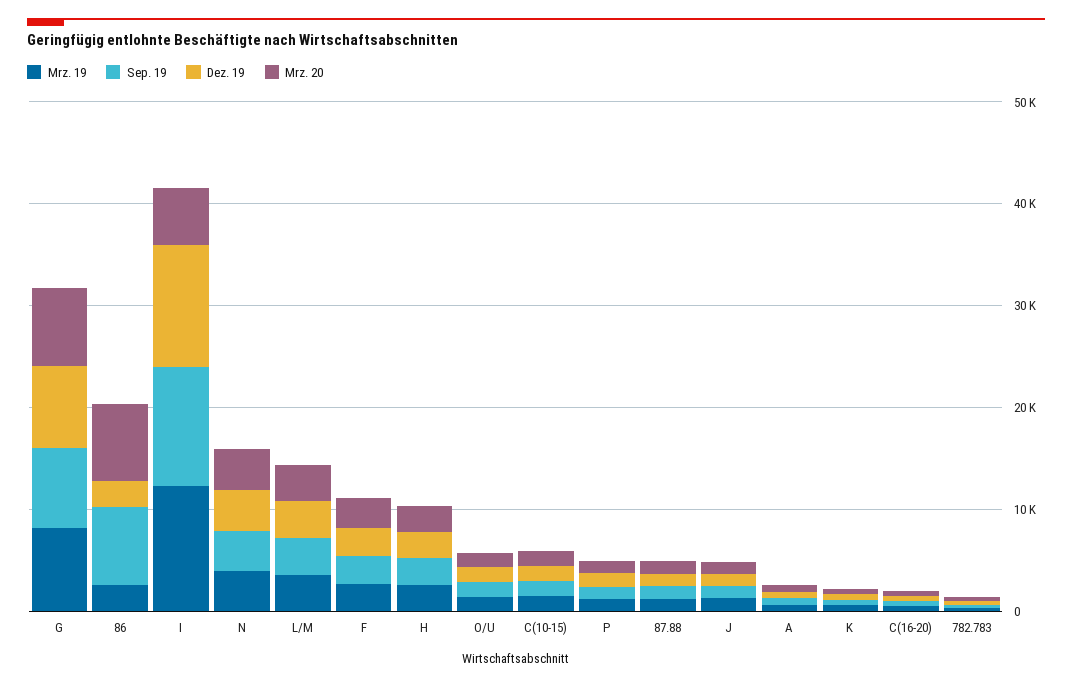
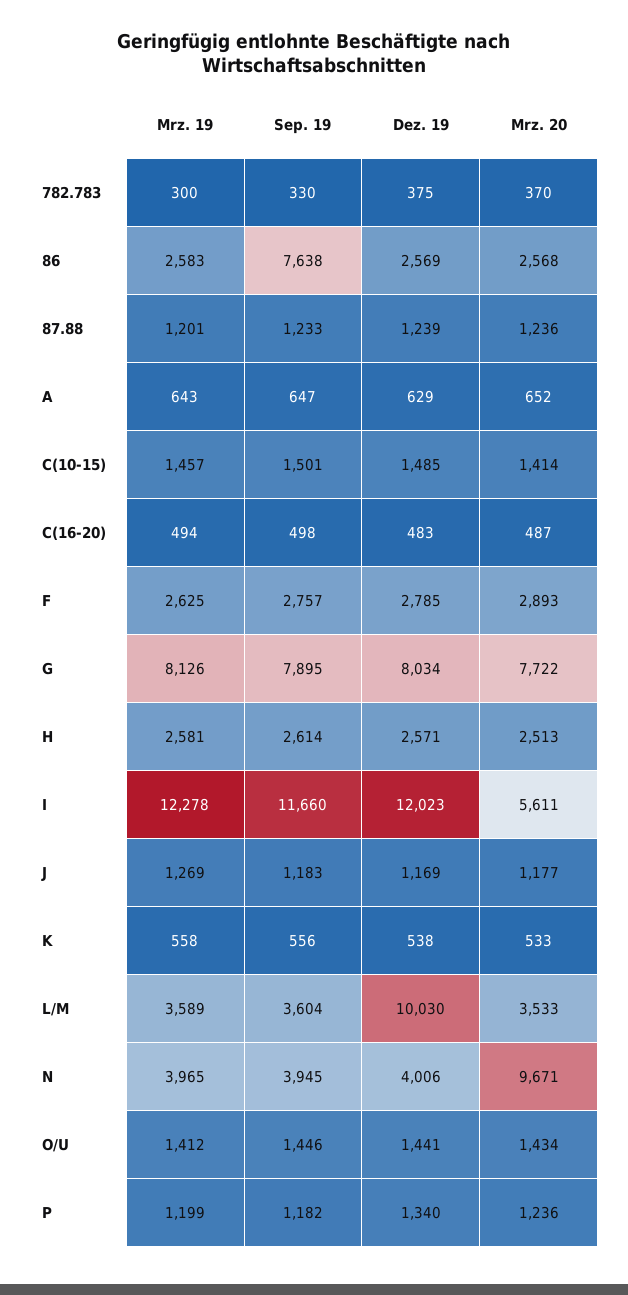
  {
    "Mrz. 19": {
      "G": 8126,
      "86": 2583,
      "I": 12278,
      "N": 3965,
      "L/M": 3589,
      "F": 2625,
      "H": 2581,
      "O/U": 1412,
      "C(10-15)": 1457,
      "P": 1199,
      "87.88": 1201,
      "J": 1269,
      "A": 643,
      "K": 558,
      "C(16-20)": 494,
      "782.783": 300
    },
    "Sep. 19": {
      "G": 7895,
      "86": 7638,
      "I": 11660,
      "N": 3945,
      "L/M": 3604,
      "F": 2757,
      "H": 2614,
      "O/U": 1446,
      "C(10-15)": 1501,
      "P": 1182,
      "87.88": 1233,
      "J": 1183,
      "A": 647,
      "K": 556,
      "C(16-20)": 498,
      "782.783": 330
    },
    "Dez. 19": {
      "G": 8034,
      "86": 2569,
      "I": 12023,
      "N": 4006,
-     "L/M": 4000,
+     "L/M": 10030,
      "F": 2785,
      "H": 2571,
      "O/U": 1441,
      "C(10-15)": 1485,
      "P": 1340,
      "87.88": 1239,
      "J": 1169,
      "A": 629,
      "K": 538,
      "C(16-20)": 483,
      "782.783": 375
    },
    "Mrz. 20": {
      "G": 7722,
-     "86": 8000,
+     "86": 2568,
      "I": 5611,
-     "N": 4000,
+     "N": 9671,
      "L/M": 3533,
      "F": 2893,
      "H": 2513,
      "O/U": 1434,
      "C(10-15)": 1414,
      "P": 1236,
      "87.88": 1236,
      "J": 1177,
      "A": 652,
      "K": 533,
      "C(16-20)": 487,
      "782.783": 370
    }
  }

